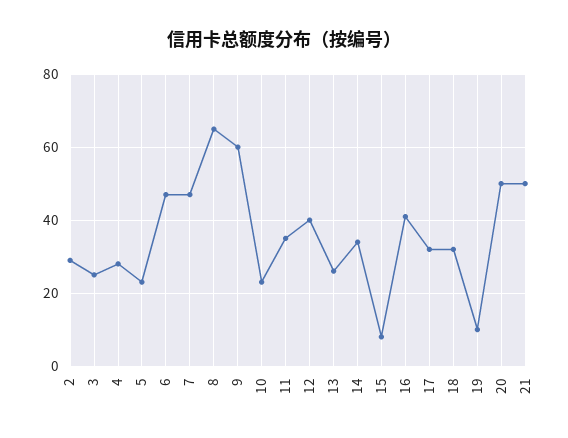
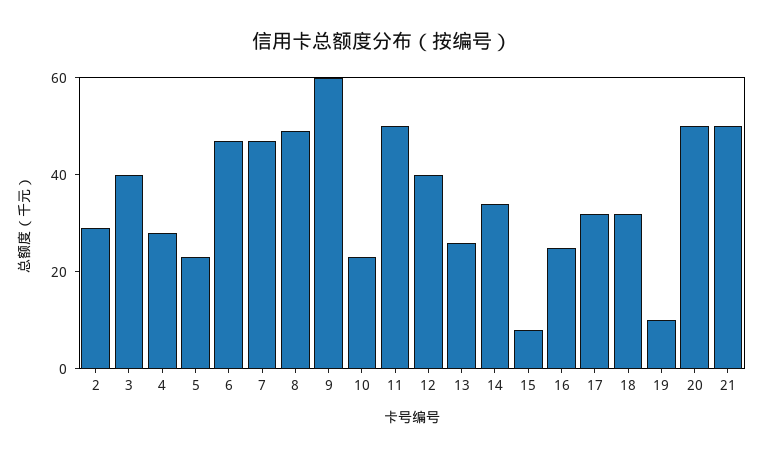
  {
    "2": 30,
-   "3": 25,
+   "3": 40,
    "4": 30,
    "5": 25,
    "6": 45,
    "7": 45,
-   "8": 65,
+   "8": 50,
    "9": 60,
    "10": 25,
-   "11": 35,
+   "11": 50,
    "12": 40,
    "13": 25,
    "14": 35,
    "15": 10,
-   "16": 40,
+   "16": 25,
    "17": 30,
    "18": 30,
    "19": 10,
    "20": 50,
    "21": 50
  }

